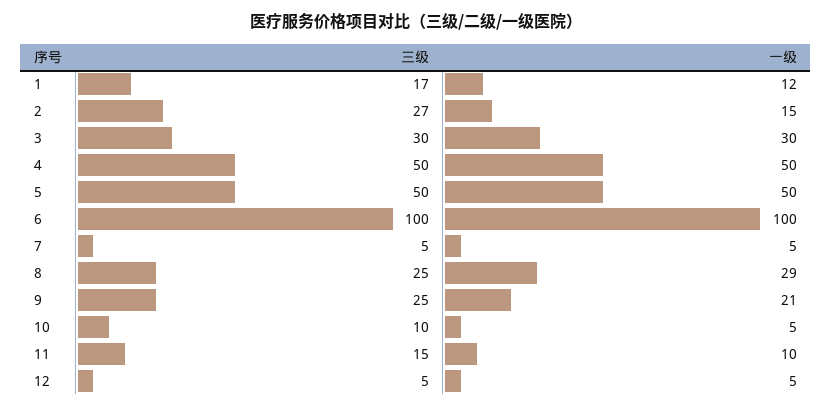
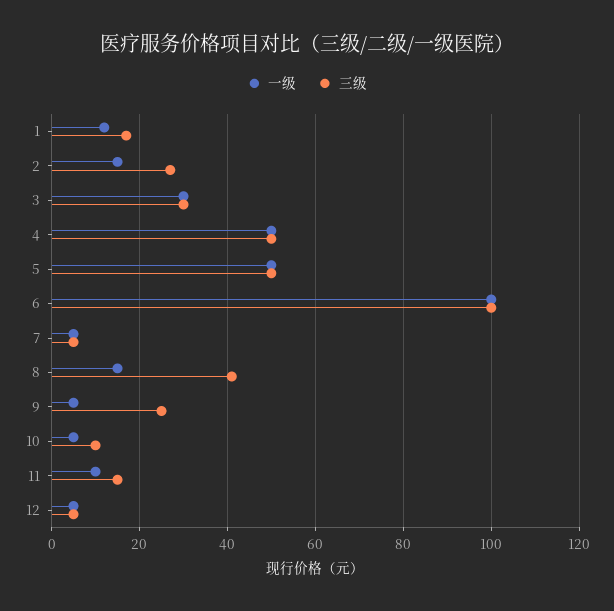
  {
    "三级": {
      "1": 17,
      "2": 27,
      "3": 30,
      "4": 50,
      "5": 50,
      "6": 100,
      "7": 5,
-     "8": 25,
+     "8": 40,
      "9": 25,
      "10": 10,
      "11": 15,
      "12": 5
    },
    "一级": {
      "1": 12,
      "2": 15,
      "3": 30,
      "4": 50,
      "5": 50,
      "6": 100,
      "7": 5,
-     "8": 29,
+     "8": 15,
-     "9": 21,
+     "9": 5,
      "10": 5,
      "11": 10,
      "12": 5
    }
  }

